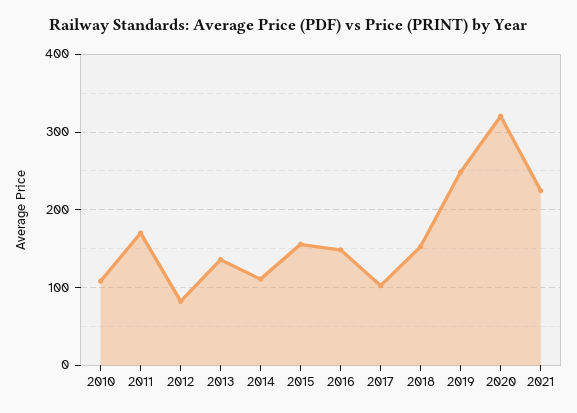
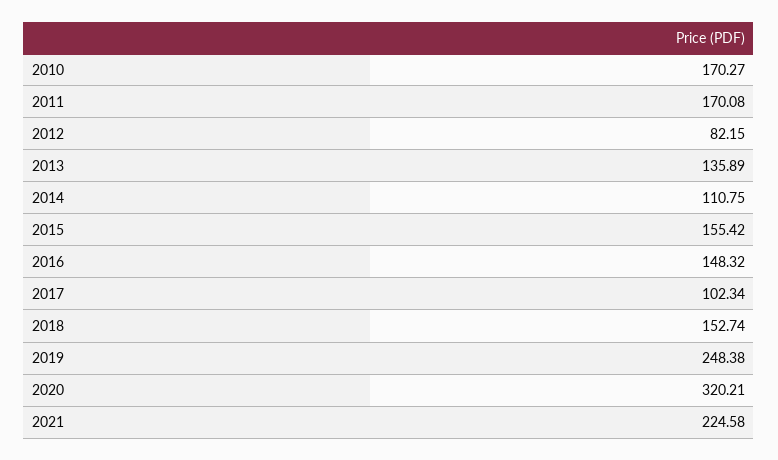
  {
-   "2010": 110,
+   "2010": 170.27,
    "2011": 170.08,
    "2012": 82.15,
    "2013": 135.89,
    "2014": 110.75,
    "2015": 155.42,
    "2016": 148.32,
    "2017": 102.34,
    "2018": 152.74,
    "2019": 248.38,
    "2020": 320.21,
    "2021": 224.58
  }

